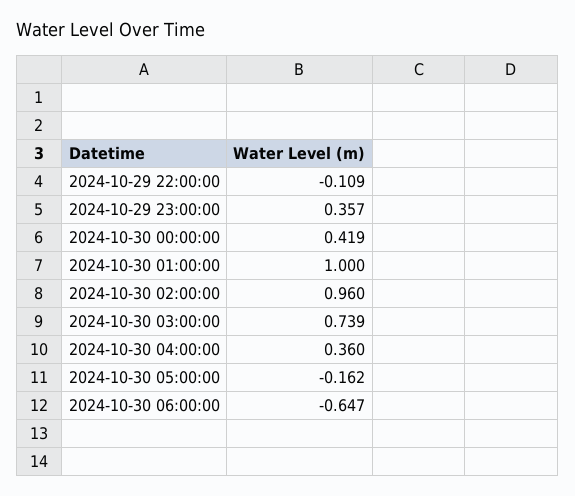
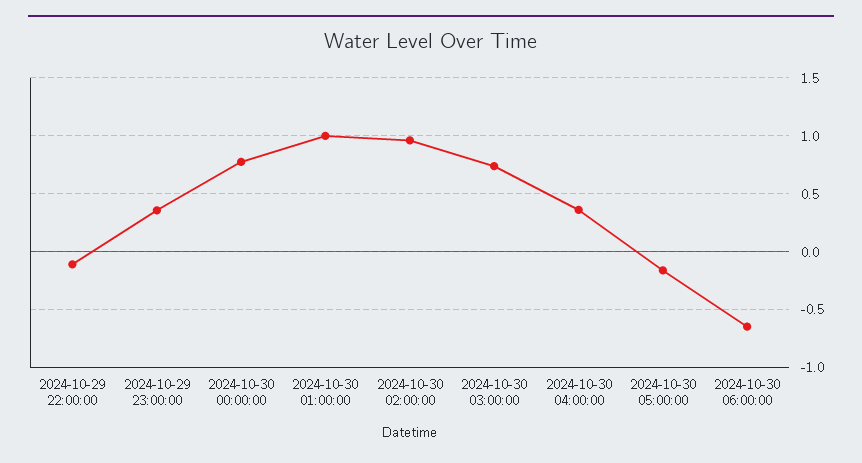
  {
    "2024-10-29 22:00:00": -0.109,
    "2024-10-29 23:00:00": 0.357,
-   "2024-10-30 00:00:00": 0.419,
+   "2024-10-30 00:00:00": 0.8,
    "2024-10-30 01:00:00": 1,
    "2024-10-30 02:00:00": 0.96,
    "2024-10-30 03:00:00": 0.739,
    "2024-10-30 04:00:00": 0.36,
    "2024-10-30 05:00:00": -0.162,
    "2024-10-30 06:00:00": -0.647
  }

